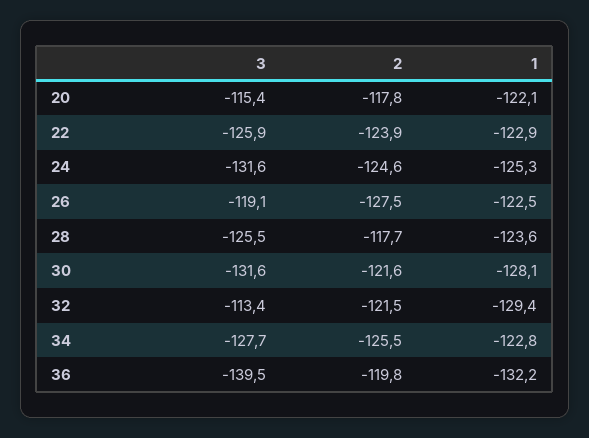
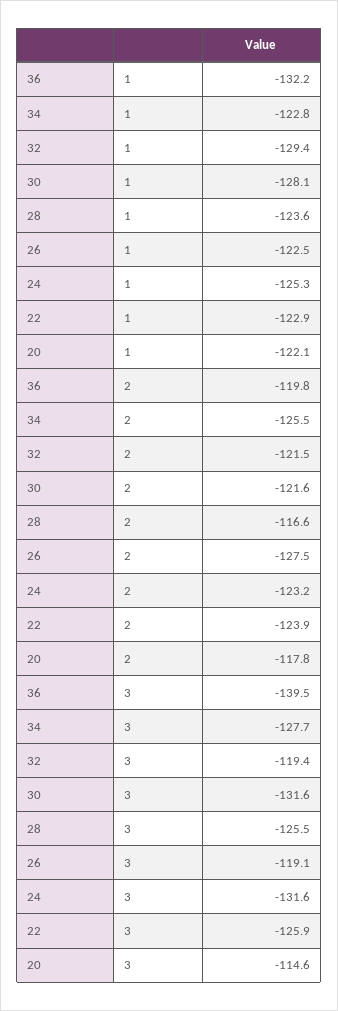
  {
    "3": {
-     "20": -115.4,
+     "20": -114.6,
      "22": -125.9,
      "24": -131.6,
      "26": -119.1,
      "28": -125.5,
      "30": -131.6,
-     "32": -113.4,
+     "32": -119.4,
      "34": -127.7,
      "36": -139.5
    },
    "2": {
      "20": -117.8,
      "22": -123.9,
-     "24": -124.6,
+     "24": -123.2,
      "26": -127.5,
-     "28": -117.7,
+     "28": -116.6,
      "30": -121.6,
      "32": -121.5,
      "34": -125.5,
      "36": -119.8
    },
    "1": {
      "20": -122.1,
      "22": -122.9,
      "24": -125.3,
      "26": -122.5,
      "28": -123.6,
      "30": -128.1,
      "32": -129.4,
      "34": -122.8,
      "36": -132.2
    }
  }

